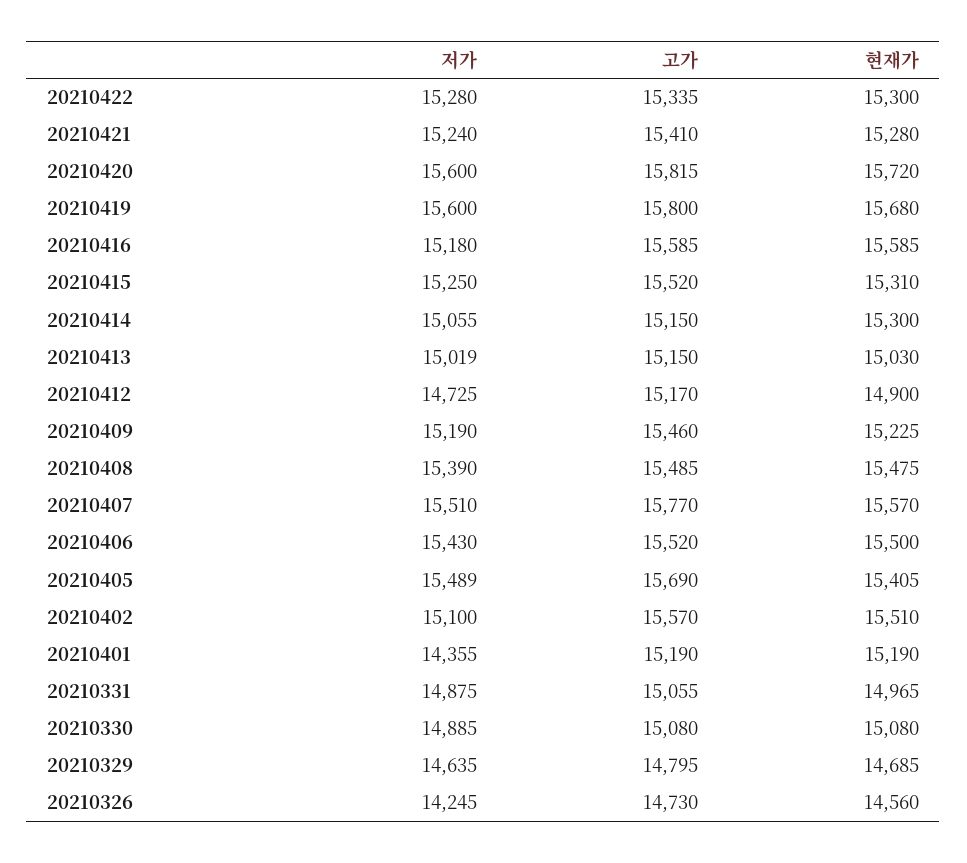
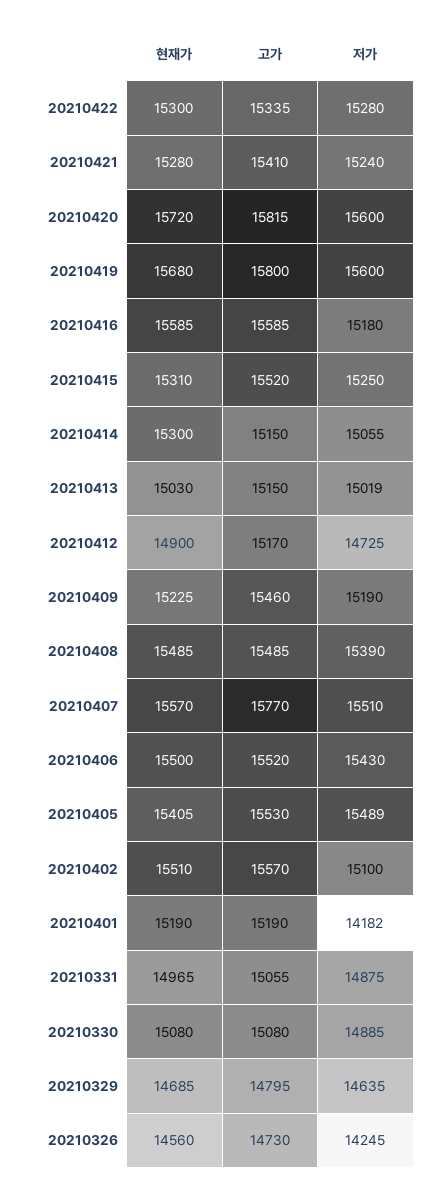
  {
    "저가": {
      "20210422": 15280,
      "20210421": 15240,
      "20210420": 15600,
      "20210419": 15600,
      "20210416": 15180,
      "20210415": 15250,
      "20210414": 15055,
      "20210413": 15019,
      "20210412": 14725,
      "20210409": 15190,
      "20210408": 15390,
      "20210407": 15510,
      "20210406": 15430,
      "20210405": 15489,
      "20210402": 15100,
-     "20210401": 14355,
+     "20210401": 14182,
      "20210331": 14875,
      "20210330": 14885,
      "20210329": 14635,
      "20210326": 14245
    },
    "고가": {
      "20210422": 15335,
      "20210421": 15410,
      "20210420": 15815,
      "20210419": 15800,
      "20210416": 15585,
      "20210415": 15520,
      "20210414": 15150,
      "20210413": 15150,
      "20210412": 15170,
      "20210409": 15460,
      "20210408": 15485,
      "20210407": 15770,
      "20210406": 15520,
-     "20210405": 15690,
+     "20210405": 15530,
      "20210402": 15570,
      "20210401": 15190,
      "20210331": 15055,
      "20210330": 15080,
      "20210329": 14795,
      "20210326": 14730
    },
    "현재가": {
      "20210422": 15300,
      "20210421": 15280,
      "20210420": 15720,
      "20210419": 15680,
      "20210416": 15585,
      "20210415": 15310,
      "20210414": 15300,
      "20210413": 15030,
      "20210412": 14900,
      "20210409": 15225,
-     "20210408": 15475,
+     "20210408": 15485,
      "20210407": 15570,
      "20210406": 15500,
      "20210405": 15405,
      "20210402": 15510,
      "20210401": 15190,
      "20210331": 14965,
      "20210330": 15080,
      "20210329": 14685,
      "20210326": 14560
    }
  }

